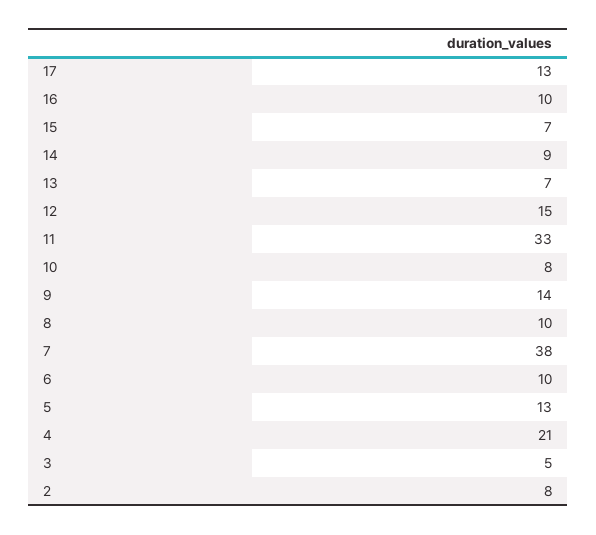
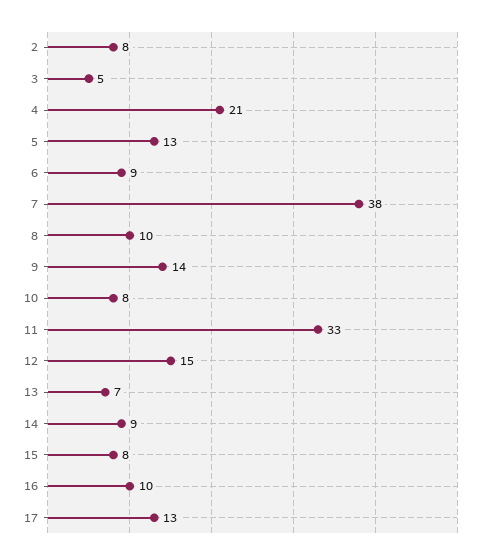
  {
    "17": 13,
    "16": 10,
-   "15": 7,
+   "15": 8,
    "14": 9,
    "13": 7,
    "12": 15,
    "11": 33,
    "10": 8,
    "9": 14,
    "8": 10,
    "7": 38,
-   "6": 10,
+   "6": 9,
    "5": 13,
    "4": 21,
    "3": 5,
    "2": 8
  }

